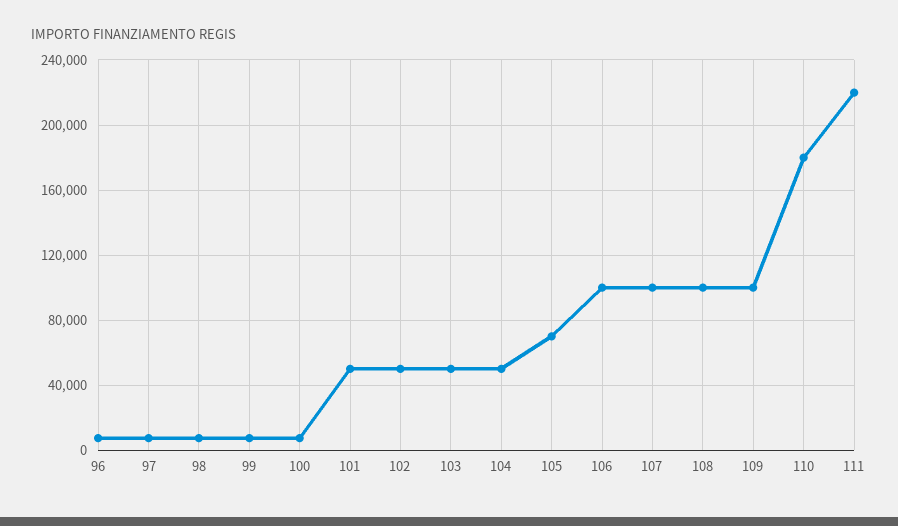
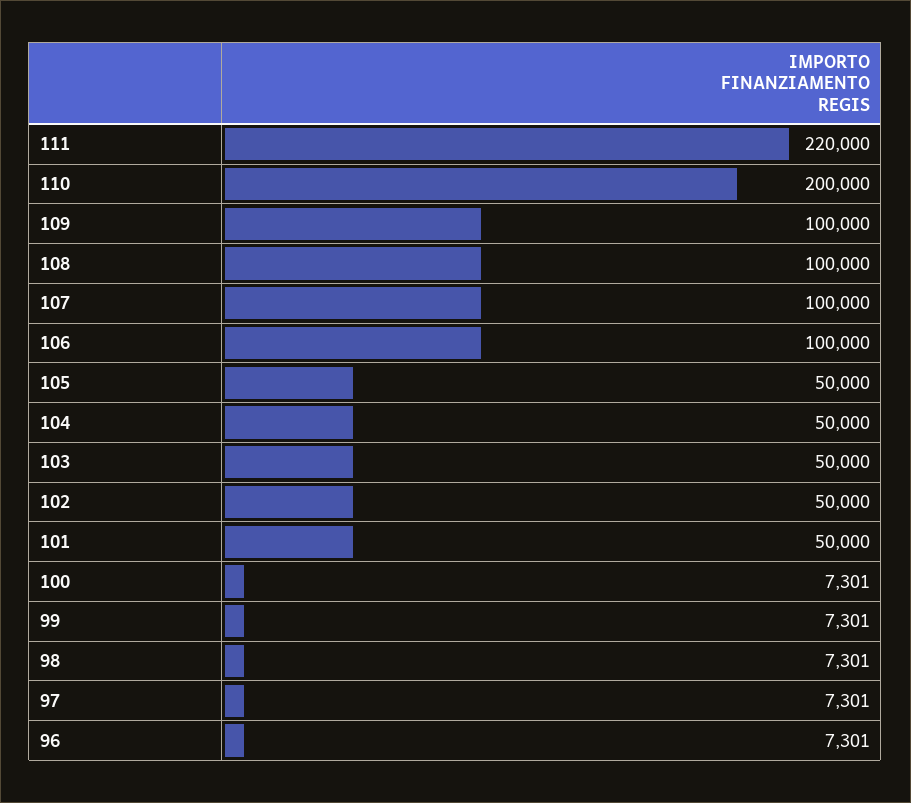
  {
    "96": 7301,
    "97": 7301,
    "98": 7301,
    "99": 7301,
    "100": 7301,
    "101": 50000,
    "102": 50000,
    "103": 50000,
    "104": 50000,
-   "105": 70000,
+   "105": 50000,
    "106": 100000,
    "107": 100000,
    "108": 100000,
    "109": 100000,
-   "110": 180000,
+   "110": 200000,
    "111": 220000
  }

